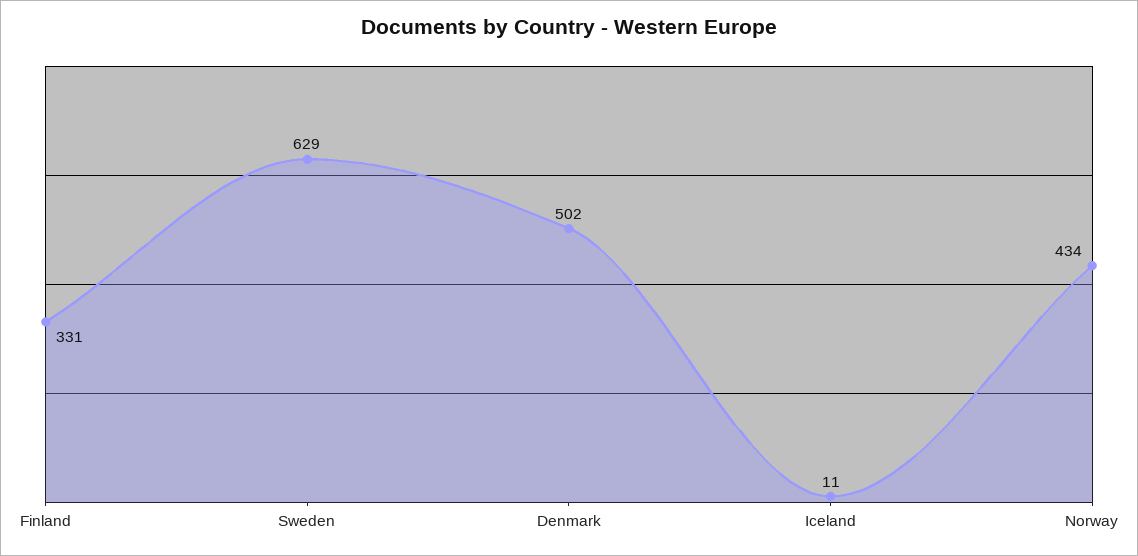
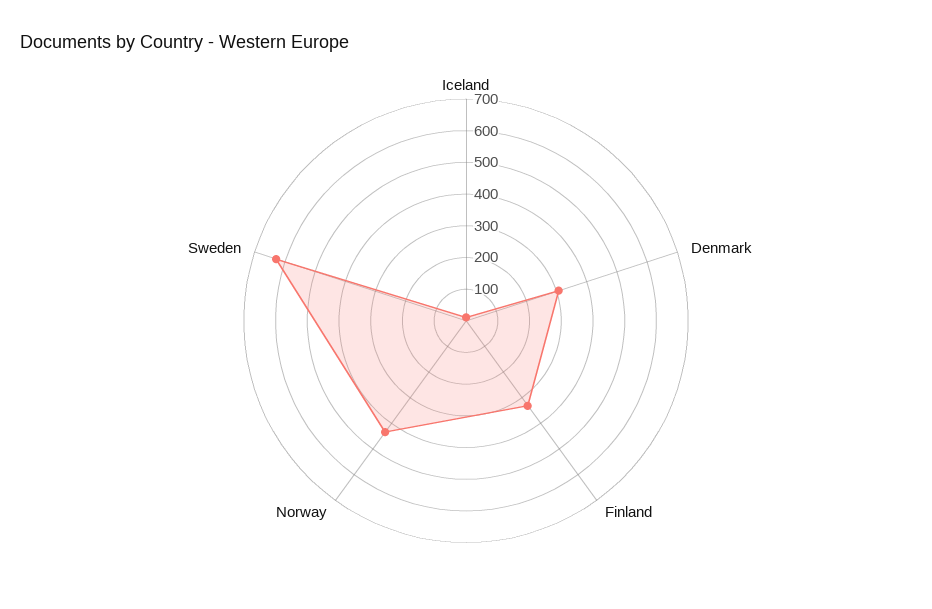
  {
    "Finland": 331,
    "Sweden": 629,
-   "Denmark": 502,
+   "Denmark": 300,
    "Iceland": 11,
    "Norway": 434
  }

